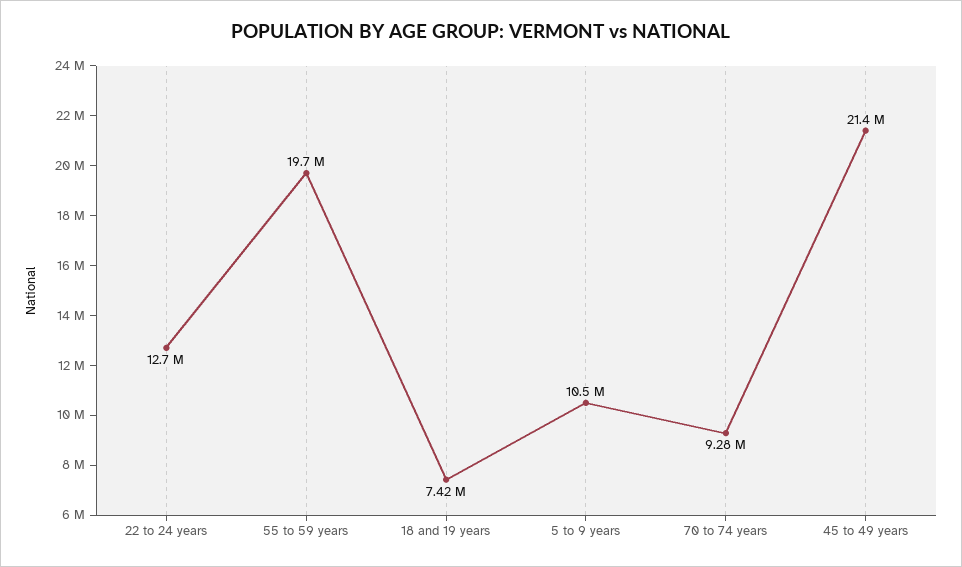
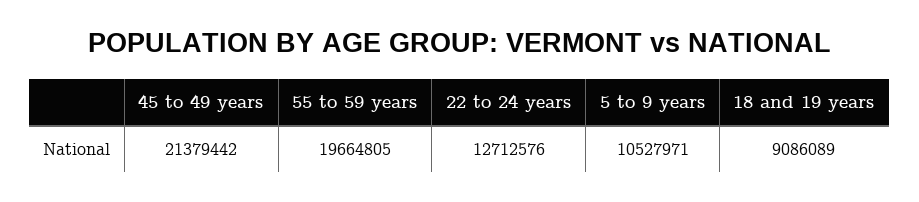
  {
    "22 to 24 years": 12712576,
    "55 to 59 years": 19664805,
-   "18 and 19 years": 7420000,
+   "18 and 19 years": 9086089,
    "5 to 9 years": 10527971,
-   "70 to 74 years": 9280000,
    "45 to 49 years": 21379442
  }

